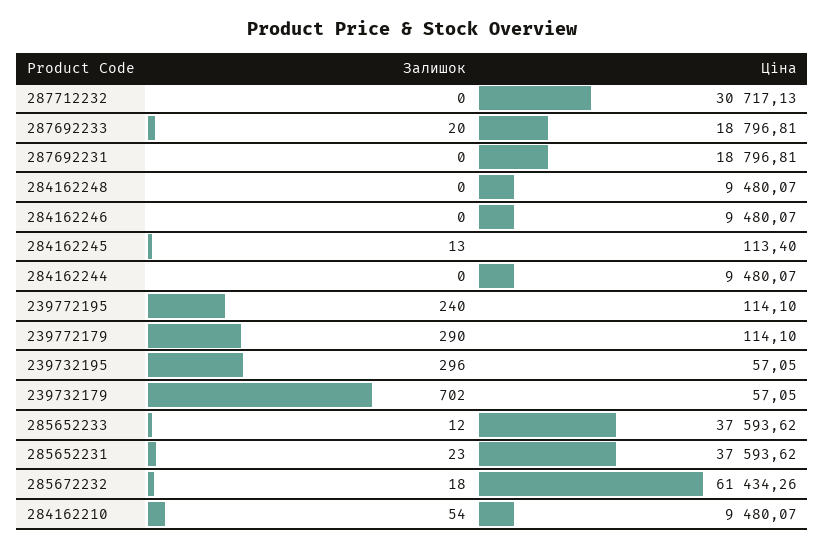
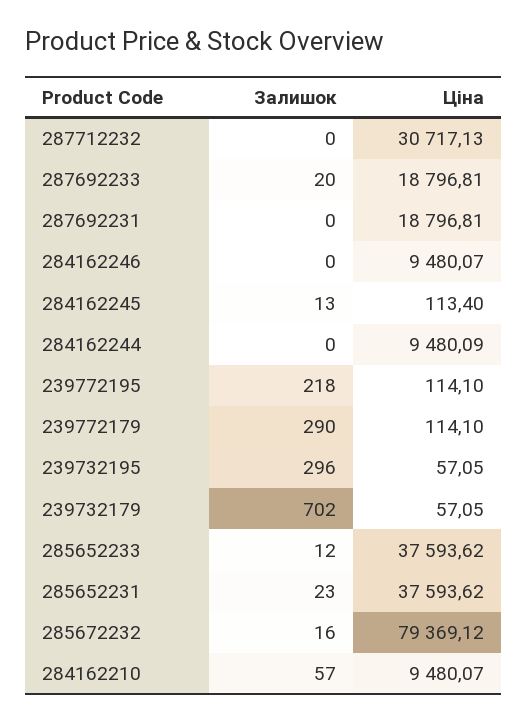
  {
    "Залишок": {
      "287712232": 0,
      "287692233": 20,
      "287692231": 0,
-     "284162248": 0,
      "284162246": 0,
      "284162245": 13,
      "284162244": 0,
-     "239772195": 240,
+     "239772195": 218,
      "239772179": 290,
      "239732195": 296,
      "239732179": 702,
      "285652233": 12,
      "285652231": 23,
-     "285672232": 18,
+     "285672232": 16,
-     "284162210": 54
+     "284162210": 57
    },
    "Ціна": {
      "287712232": 30717.13,
      "287692233": 18796.81,
      "287692231": 18796.81,
-     "284162248": 9480.07,
      "284162246": 9480.07,
      "284162245": 113.4,
-     "284162244": 9480.07,
+     "284162244": 9480.09,
      "239772195": 114.1,
      "239772179": 114.1,
      "239732195": 57.05,
      "239732179": 57.05,
      "285652233": 37593.62,
      "285652231": 37593.62,
-     "285672232": 61434.26,
+     "285672232": 79369.12,
      "284162210": 9480.07
    }
  }

